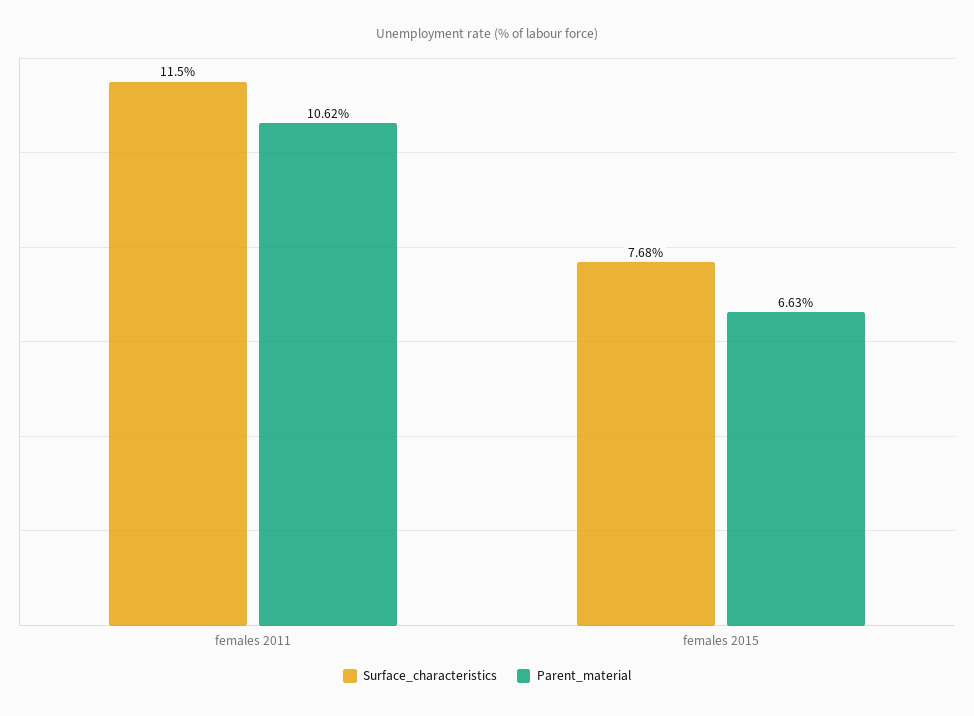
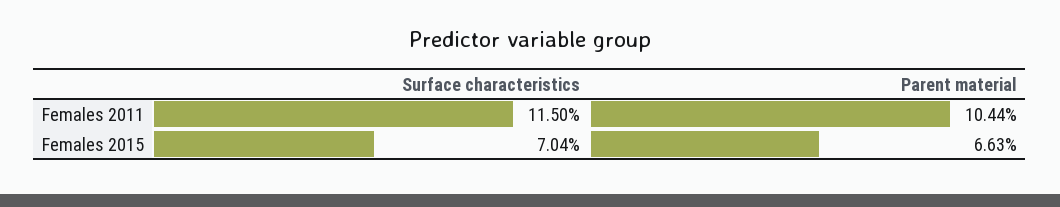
  {
    "Surface_characteristics": {
      "females 2011": 11.5,
-     "females 2015": 7.68
+     "females 2015": 7.04
    },
    "Parent_material": {
-     "females 2011": 10.62,
+     "females 2011": 10.44,
      "females 2015": 6.63
    }
  }

